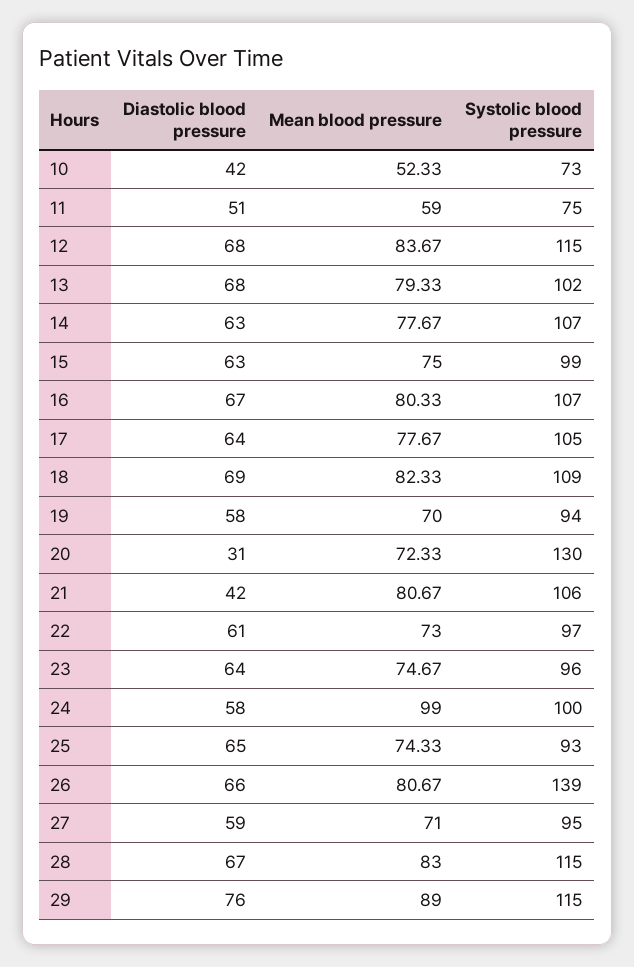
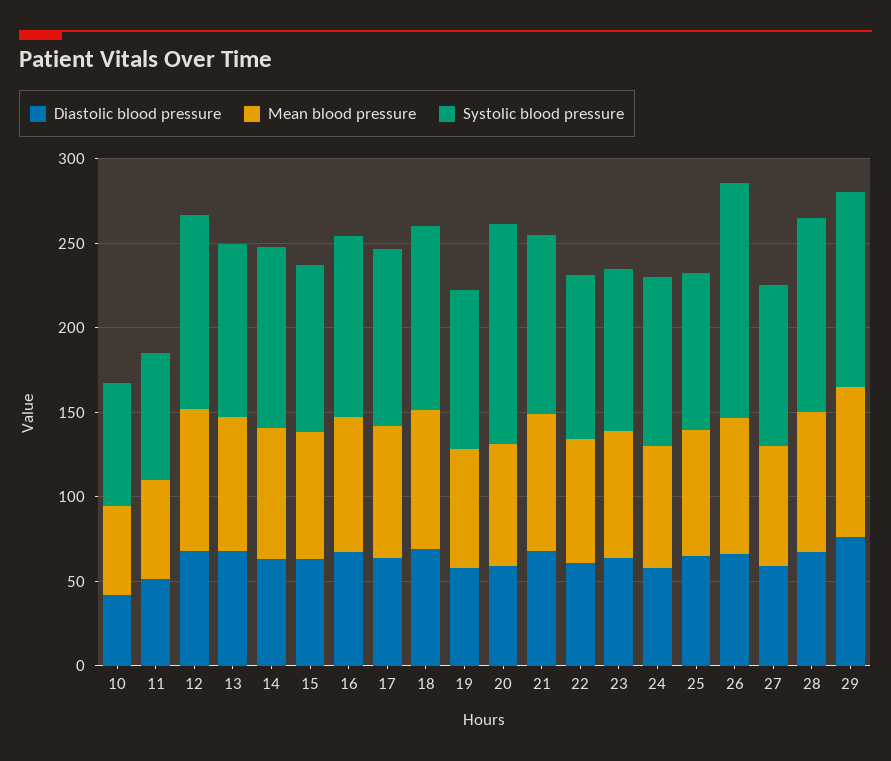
  {
    "Diastolic blood pressure": {
      "10": 42,
      "11": 51,
      "12": 68,
      "13": 68,
      "14": 63,
      "15": 63,
      "16": 67,
      "17": 64,
      "18": 69,
      "19": 58,
-     "20": 31,
+     "20": 60,
-     "21": 42,
+     "21": 70,
      "22": 61,
      "23": 64,
      "24": 58,
      "25": 65,
      "26": 66,
      "27": 59,
      "28": 67,
      "29": 76
    },
    "Mean blood pressure": {
      "10": 52.33,
      "11": 59,
      "12": 83.67,
      "13": 79.33,
      "14": 77.67,
      "15": 75,
      "16": 80.33,
      "17": 77.67,
      "18": 82.33,
      "19": 70,
      "20": 72.33,
      "21": 80.67,
      "22": 73,
      "23": 74.67,
-     "24": 99,
+     "24": 70,
      "25": 74.33,
      "26": 80.67,
      "27": 71,
      "28": 83,
      "29": 89
    },
    "Systolic blood pressure": {
      "10": 73,
      "11": 75,
      "12": 115,
      "13": 102,
      "14": 107,
      "15": 99,
      "16": 107,
      "17": 105,
      "18": 109,
      "19": 94,
      "20": 130,
      "21": 106,
      "22": 97,
      "23": 96,
      "24": 100,
      "25": 93,
      "26": 139,
      "27": 95,
      "28": 115,
      "29": 115
    }
  }

